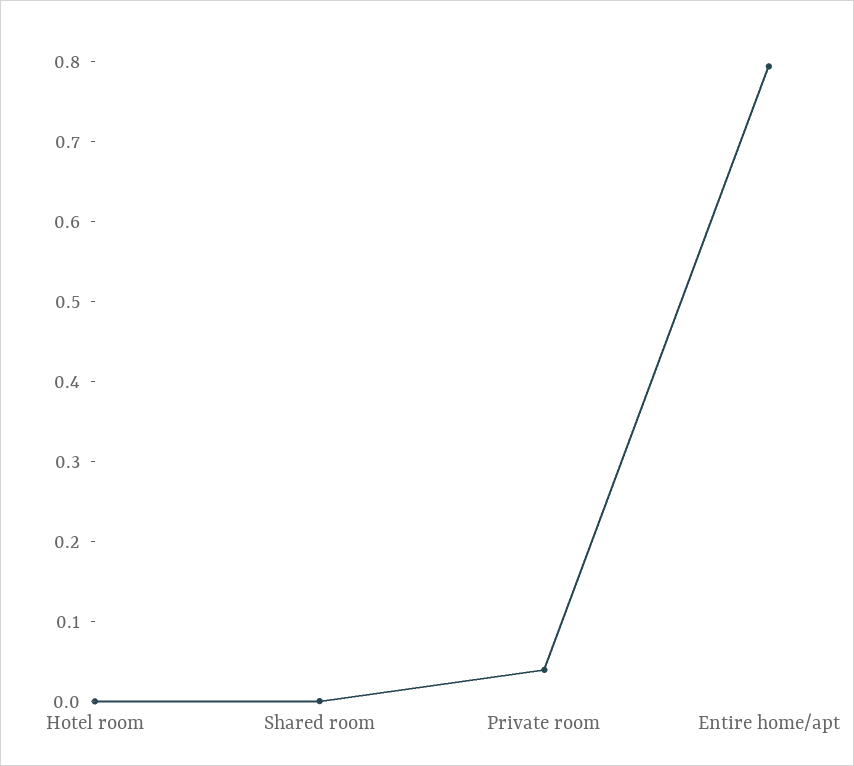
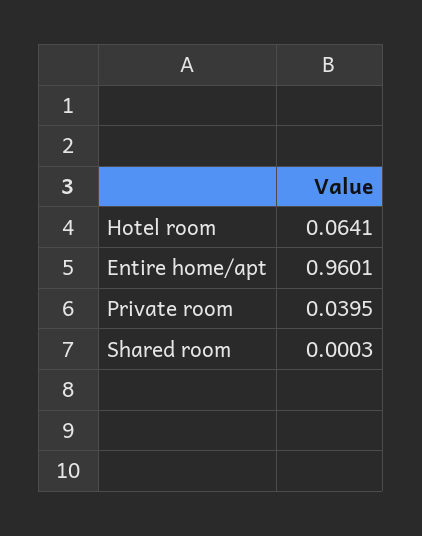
  {
-   "Hotel room": 0,
+   "Hotel room": 0.0641,
    "Shared room": 0.0003,
    "Private room": 0.0395,
-   "Entire home/apt": 0.8
+   "Entire home/apt": 0.9601
  }

